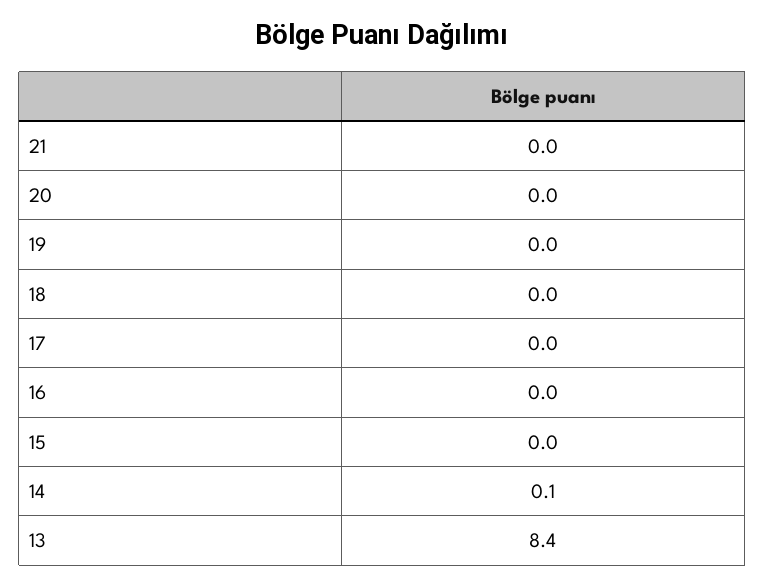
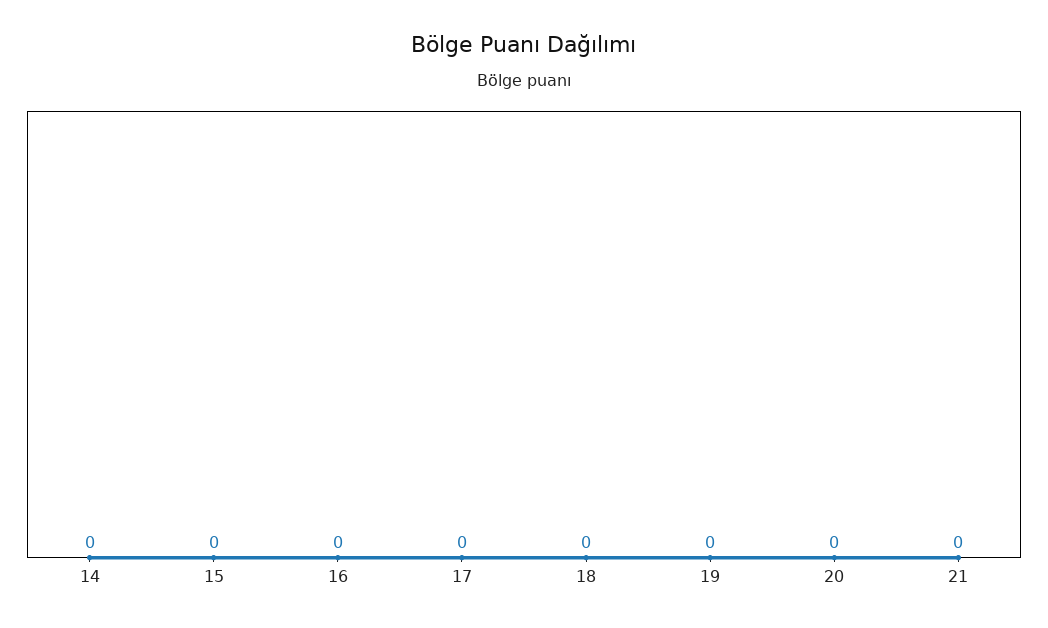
  {
    "21": 0,
    "20": 0,
    "19": 0,
    "18": 0,
    "17": 0,
    "16": 0,
    "15": 0,
-   "14": 0.1,
+   "14": 0
-   "13": 8.4
  }

